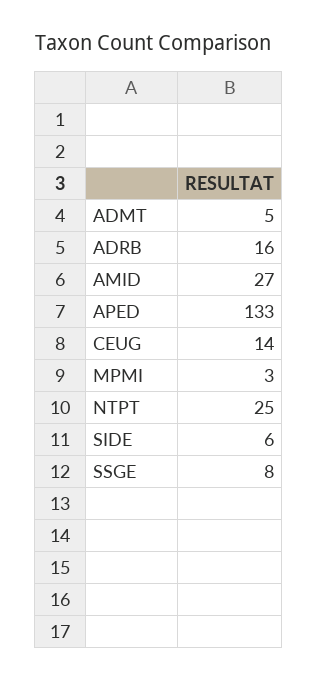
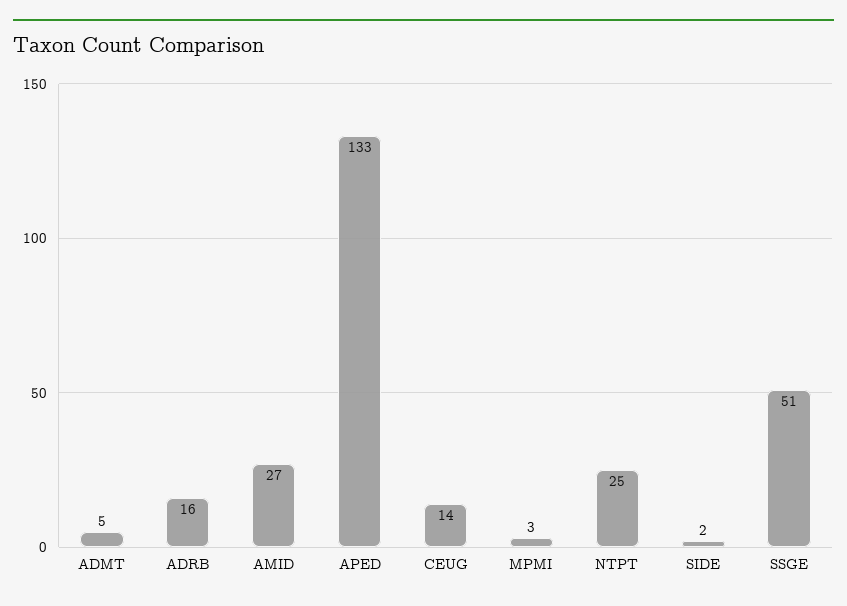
  {
    "ADMT": 5,
    "ADRB": 16,
    "AMID": 27,
    "APED": 133,
    "CEUG": 14,
    "MPMI": 3,
    "NTPT": 25,
-   "SIDE": 6,
+   "SIDE": 2,
-   "SSGE": 8
+   "SSGE": 51
  }

